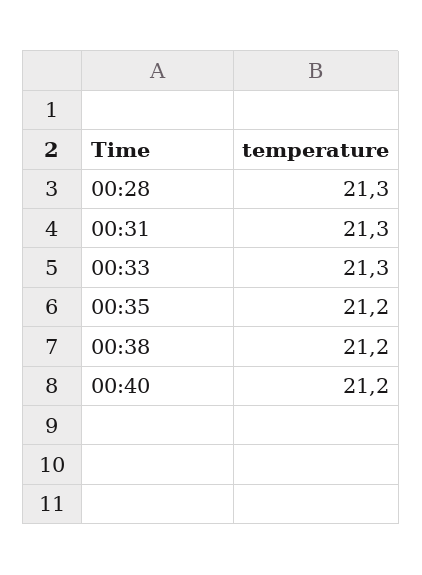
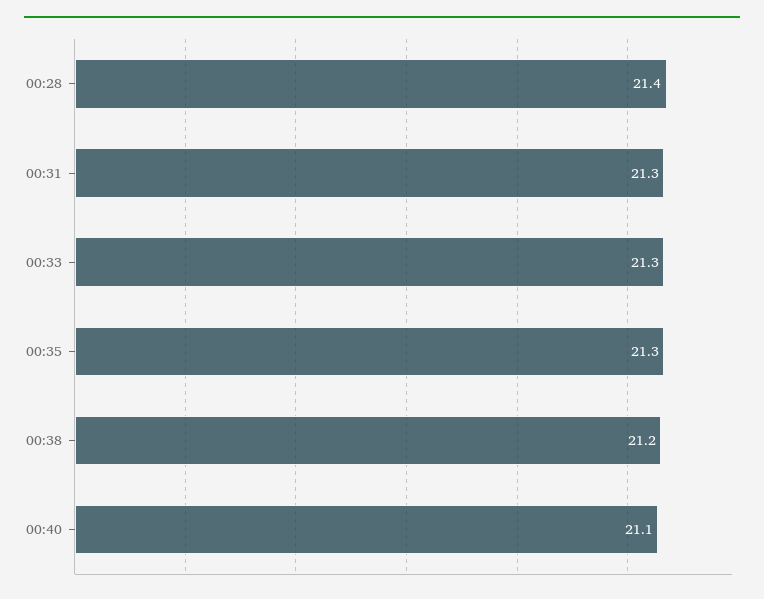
  {
-   "00:28": 21.3,
+   "00:28": 21.4,
    "00:31": 21.3,
    "00:33": 21.3,
-   "00:35": 21.2,
+   "00:35": 21.3,
    "00:38": 21.2,
-   "00:40": 21.2
+   "00:40": 21.1
  }

